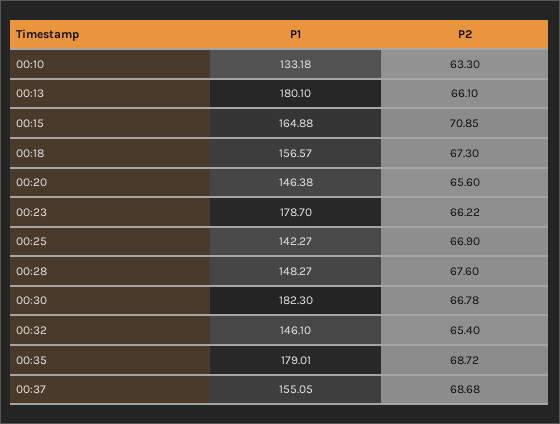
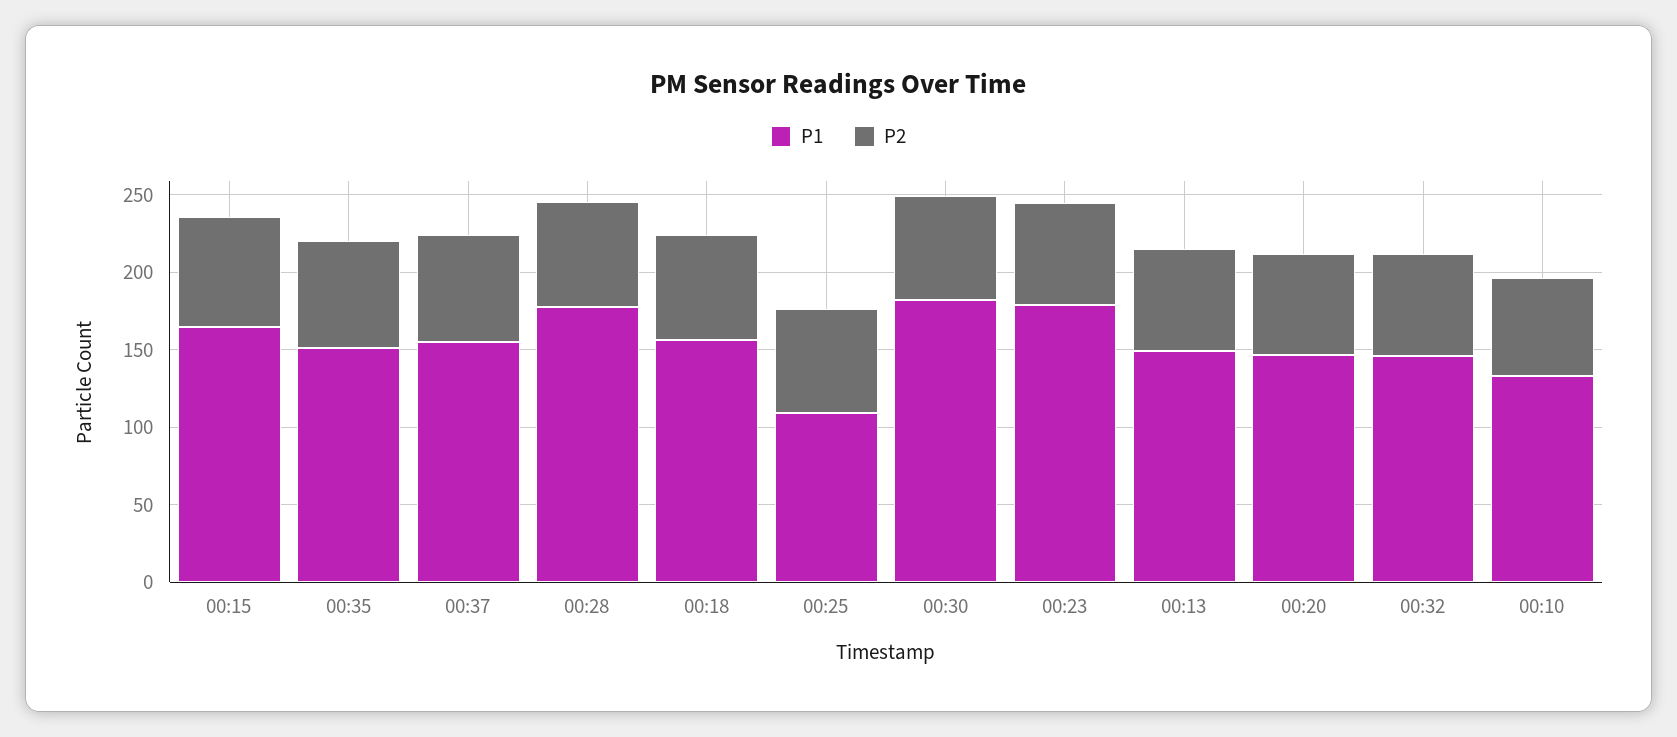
  {
    "P1": {
      "00:10": 133.18,
-     "00:13": 180.1,
+     "00:13": 150,
      "00:15": 164.88,
      "00:18": 156.57,
      "00:20": 146.38,
      "00:23": 178.7,
-     "00:25": 142.27,
+     "00:25": 110,
-     "00:28": 148.27,
+     "00:28": 180,
      "00:30": 182.3,
      "00:32": 146.1,
-     "00:35": 179.01,
+     "00:35": 150,
      "00:37": 155.05
    },
    "P2": {
      "00:10": 63.3,
      "00:13": 66.1,
      "00:15": 70.85,
      "00:18": 67.3,
      "00:20": 65.6,
      "00:23": 66.22,
      "00:25": 66.9,
      "00:28": 67.6,
      "00:30": 66.78,
      "00:32": 65.4,
      "00:35": 68.72,
      "00:37": 68.68
    }
  }

